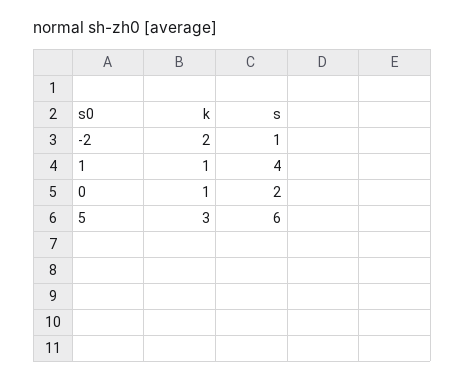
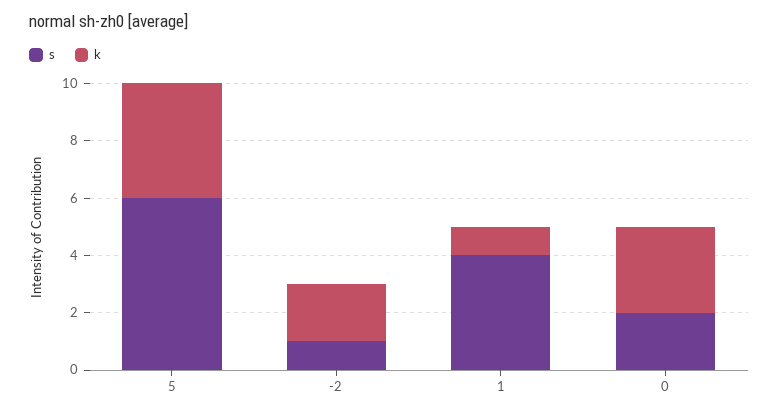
  {
    "k": {
      "-2": 2,
      "1": 1,
-     "0": 1,
+     "0": 3,
-     "5": 3
+     "5": 4
    },
    "s": {
      "-2": 1,
      "1": 4,
      "0": 2,
      "5": 6
    }
  }

